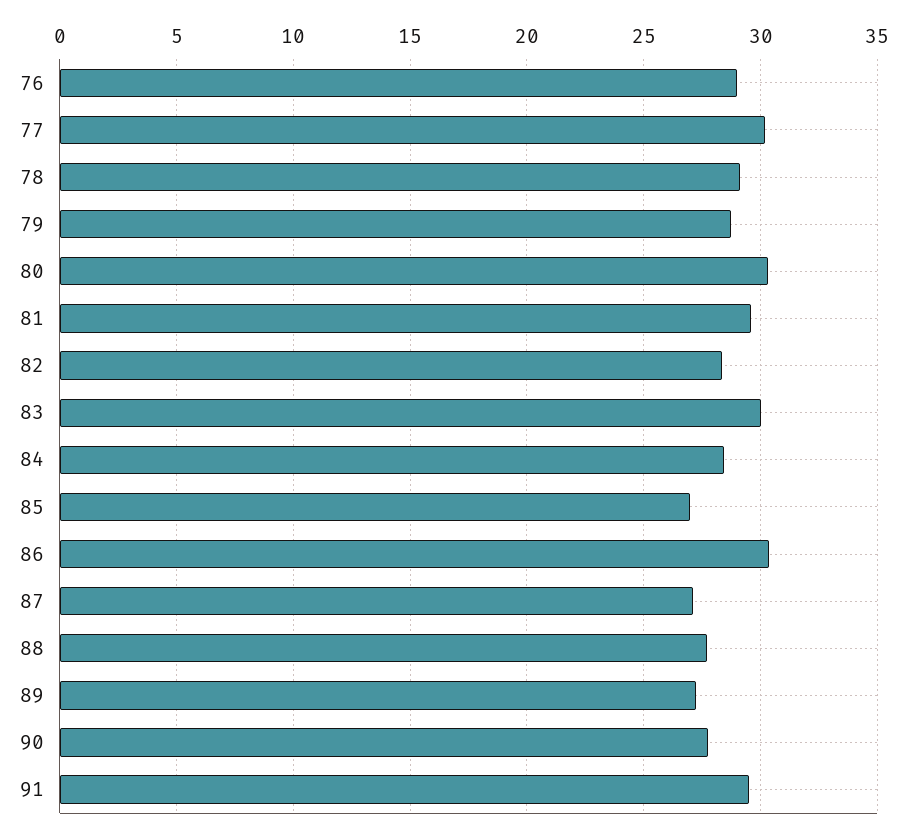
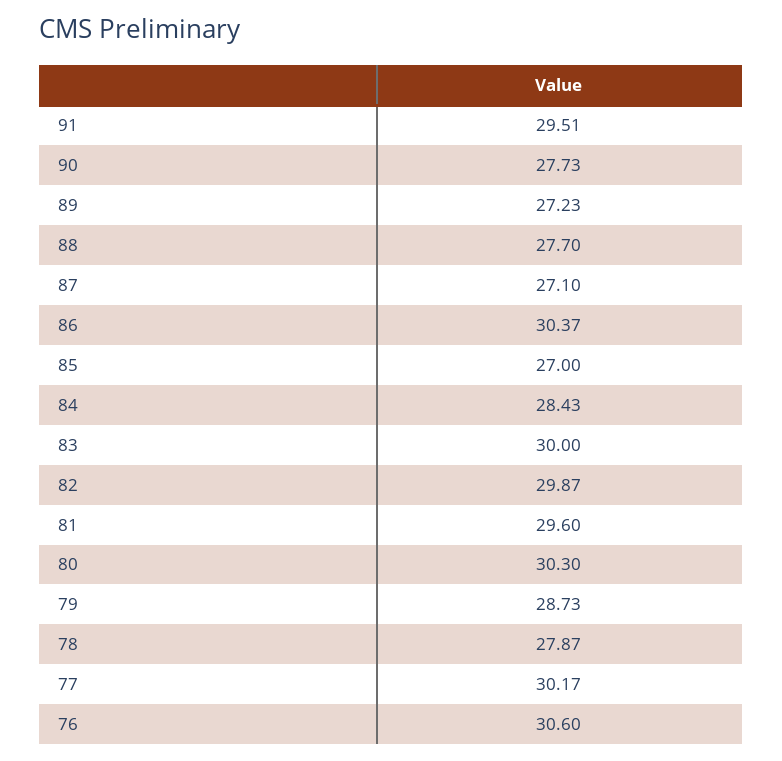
  {
-   "76": 29,
+   "76": 30.6,
    "77": 30.17,
-   "78": 29,
+   "78": 27.87,
    "79": 28.73,
    "80": 30.3,
    "81": 29.6,
-   "82": 28.5,
+   "82": 29.87,
    "83": 30,
    "84": 28.43,
    "85": 27,
    "86": 30.37,
    "87": 27.1,
    "88": 27.7,
    "89": 27.23,
    "90": 27.73,
    "91": 29.51
  }

